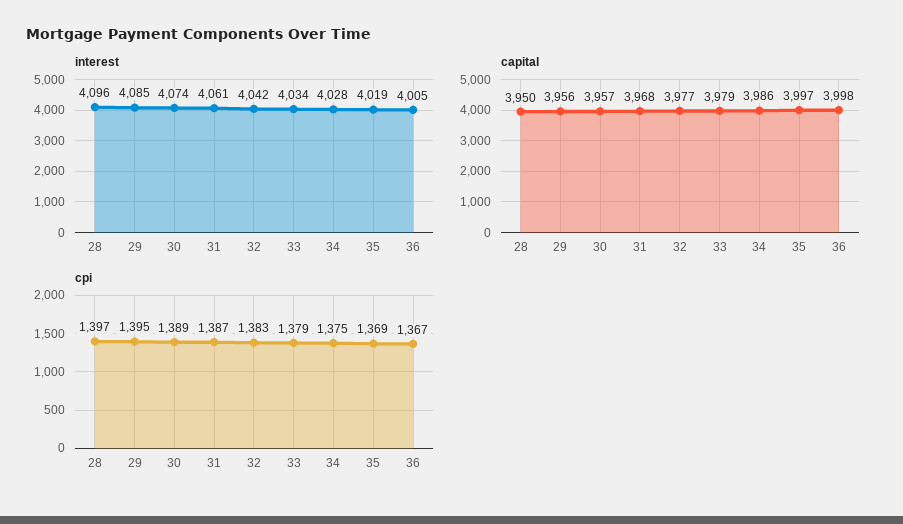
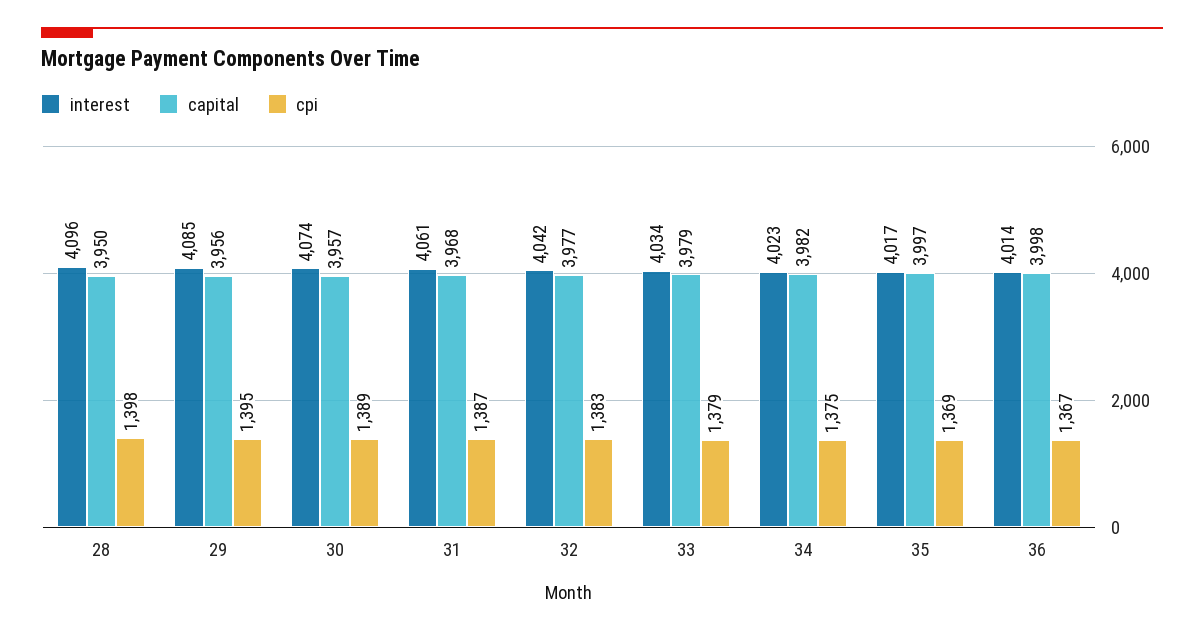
  {
    "interest": {
      "28": 4096,
      "29": 4085,
      "30": 4074,
      "31": 4061,
      "32": 4042,
      "33": 4034,
-     "34": 4028,
+     "34": 4023,
-     "35": 4019,
+     "35": 4017,
-     "36": 4005
+     "36": 4014
    },
    "capital": {
      "28": 3950,
      "29": 3956,
      "30": 3957,
      "31": 3968,
      "32": 3977,
      "33": 3979,
-     "34": 3986,
+     "34": 3982,
      "35": 3997,
      "36": 3998
    },
    "cpi": {
-     "28": 1397,
+     "28": 1398,
      "29": 1395,
      "30": 1389,
      "31": 1387,
      "32": 1383,
      "33": 1379,
      "34": 1375,
      "35": 1369,
      "36": 1367
    }
  }

